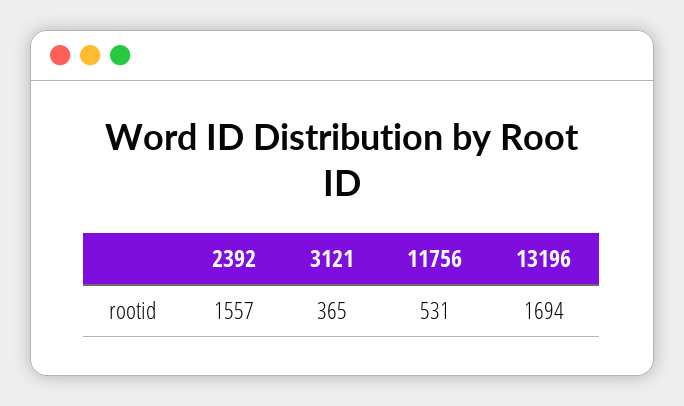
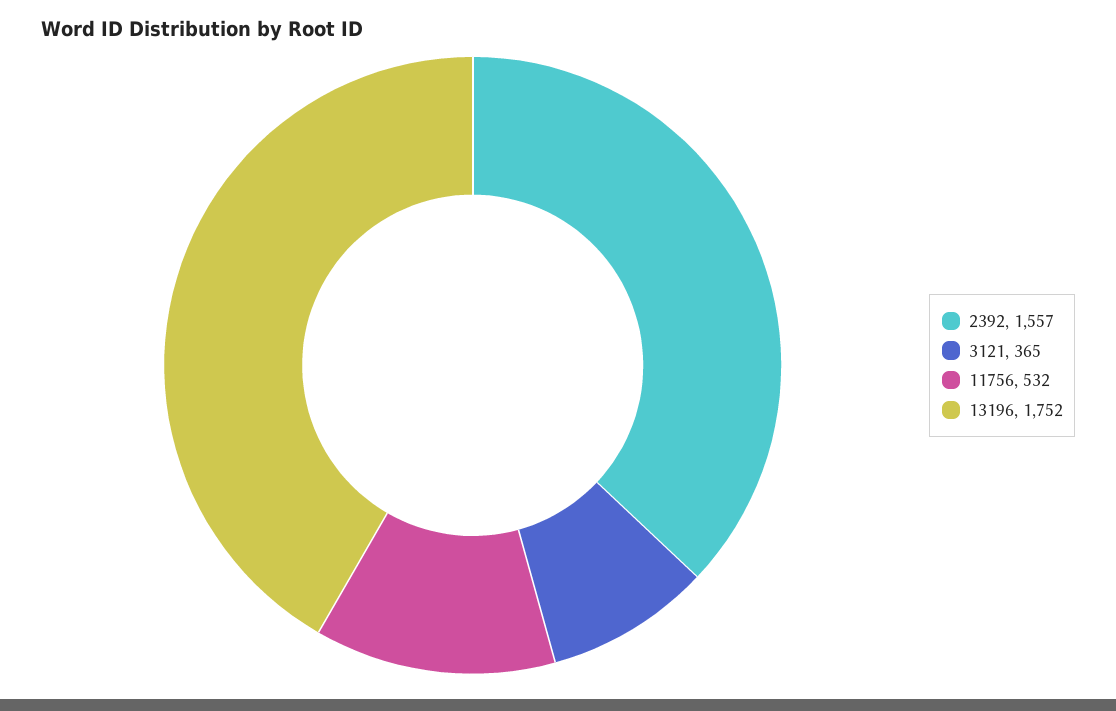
  {
    "2392": 1557,
    "3121": 365,
-   "11756": 531,
+   "11756": 532,
-   "13196": 1694
+   "13196": 1752
  }

